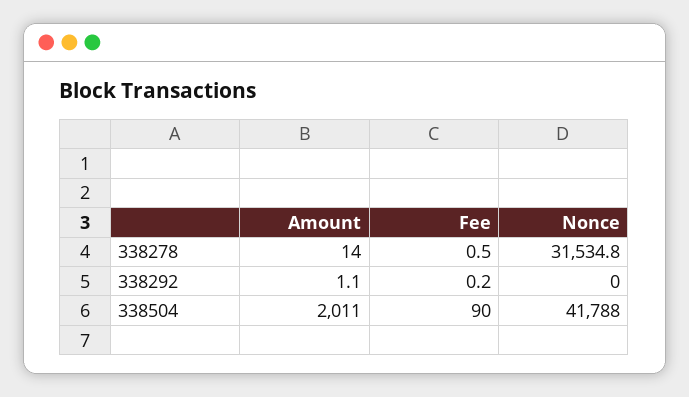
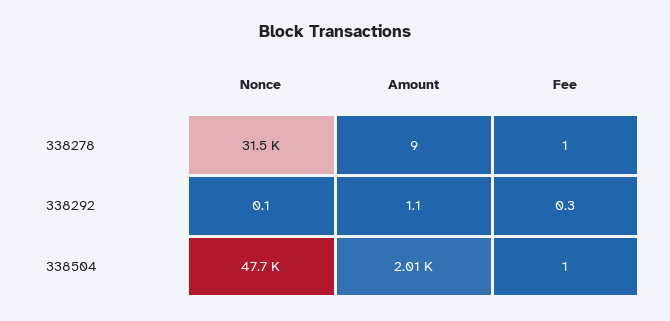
  {
    "Amount": {
-     "338278": 14,
+     "338278": 9,
      "338292": 1.1,
      "338504": 2011
    },
    "Fee": {
      "338278": 0.5,
-     "338292": 0.2,
+     "338292": 0.3,
-     "338504": 90
+     "338504": 1
    },
    "Nonce": {
      "338278": 31534.8,
-     "338292": 0,
+     "338292": 0.1,
-     "338504": 41788
+     "338504": 47700
    }
  }

